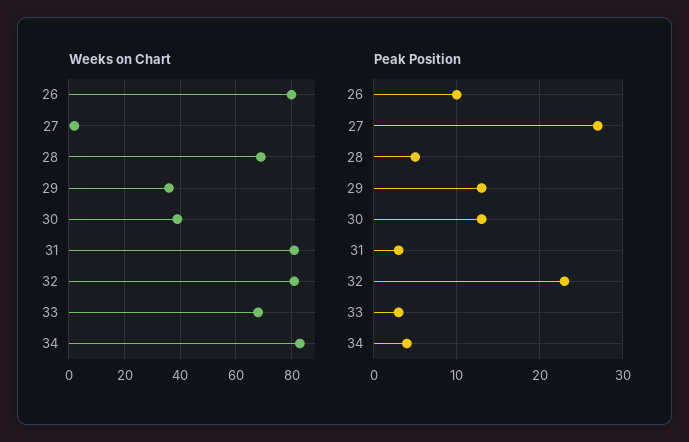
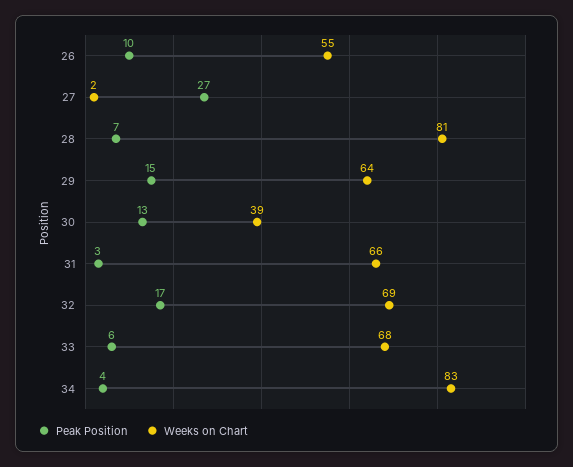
  {
    "Weeks on Chart": {
-     "26": 80,
+     "26": 55,
      "27": 2,
-     "28": 70,
+     "28": 81,
-     "29": 35,
+     "29": 64,
      "30": 39,
-     "31": 80,
+     "31": 66,
-     "32": 80,
+     "32": 69,
      "33": 68,
      "34": 83
    },
    "Peak Position": {
      "26": 10,
      "27": 27,
-     "28": 5,
+     "28": 7,
-     "29": 13,
+     "29": 15,
      "30": 13,
      "31": 3,
-     "32": 23,
+     "32": 17,
-     "33": 3,
+     "33": 6,
      "34": 4
    }
  }

